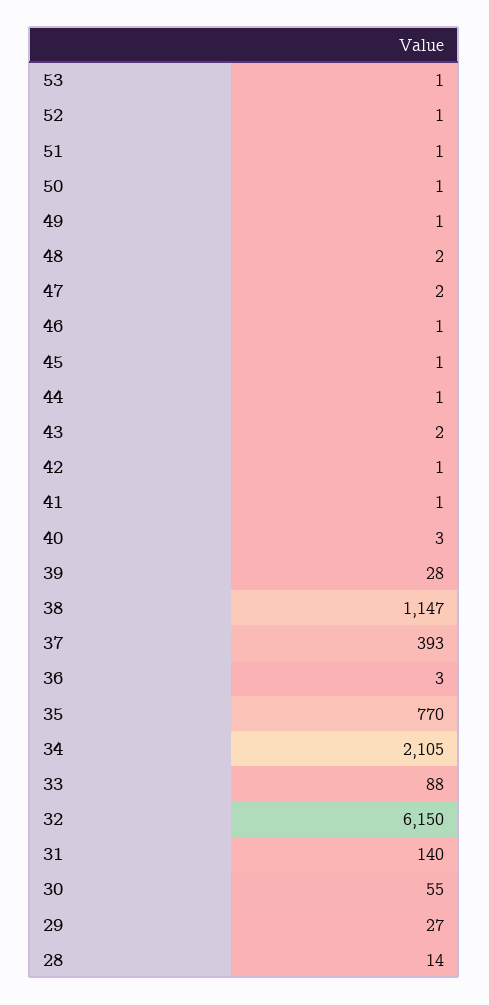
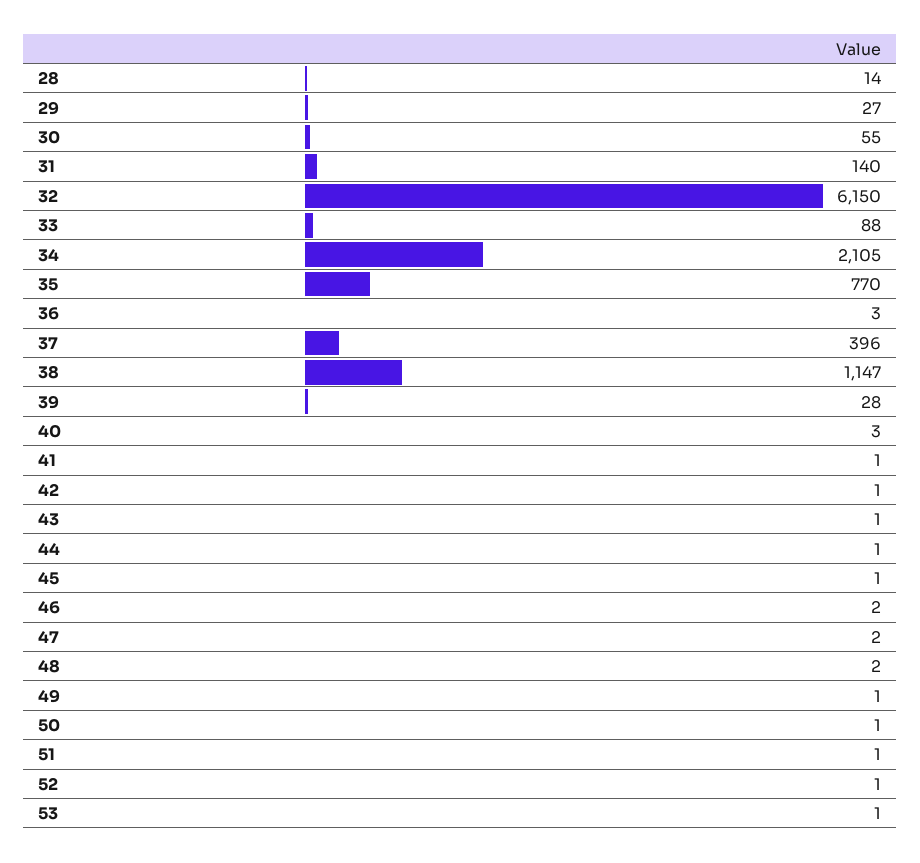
  {
    "53": 1,
    "52": 1,
    "51": 1,
    "50": 1,
    "49": 1,
    "48": 2,
    "47": 2,
-   "46": 1,
+   "46": 2,
    "45": 1,
    "44": 1,
-   "43": 2,
+   "43": 1,
    "42": 1,
    "41": 1,
    "40": 3,
    "39": 28,
    "38": 1147,
-   "37": 393,
+   "37": 396,
    "36": 3,
    "35": 770,
    "34": 2105,
    "33": 88,
    "32": 6150,
    "31": 140,
    "30": 55,
    "29": 27,
    "28": 14
  }

